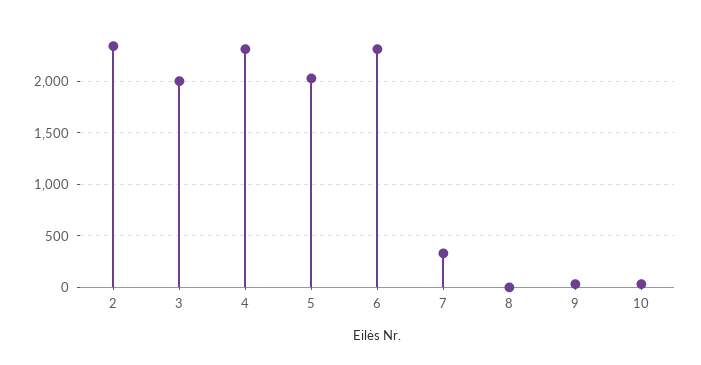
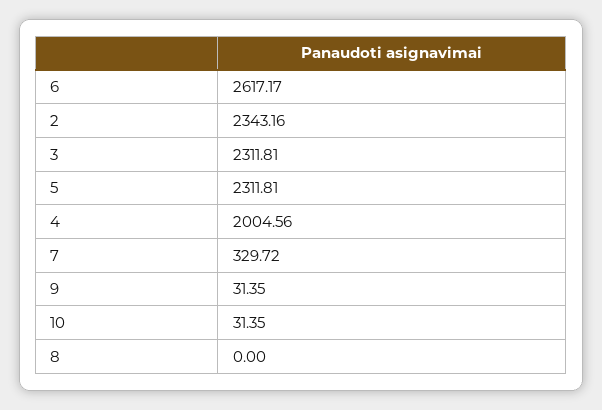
  {
    "2": 2343.16,
-   "3": 2000,
+   "3": 2311.81,
-   "4": 2300,
+   "4": 2004.56,
-   "5": 2000,
+   "5": 2311.81,
-   "6": 2300,
+   "6": 2617.17,
    "7": 329.72,
    "8": 0,
    "9": 31.35,
    "10": 31.35
  }

